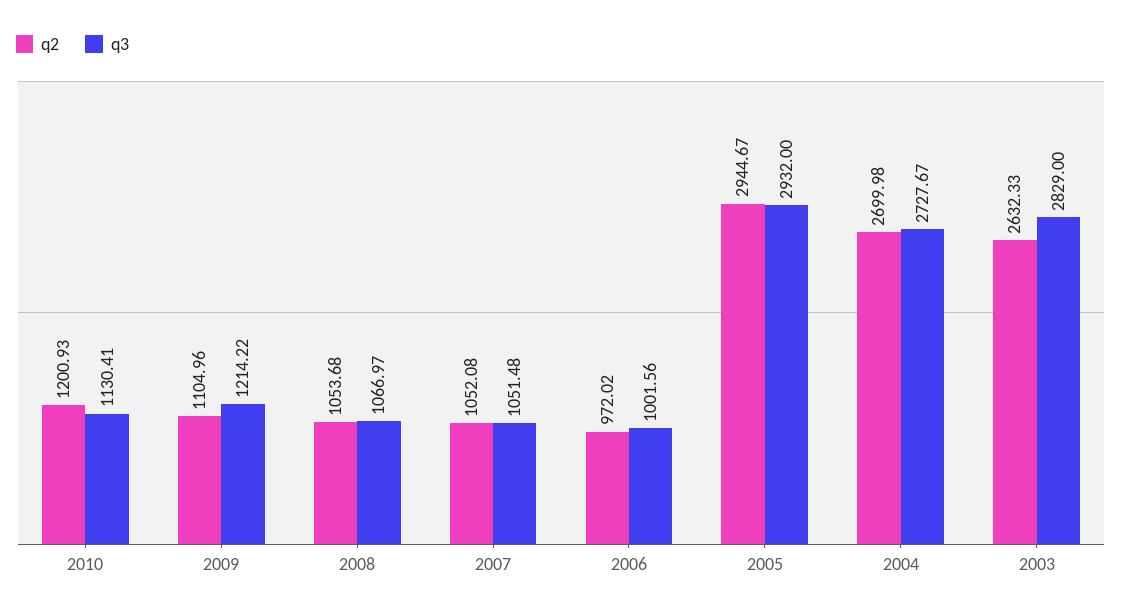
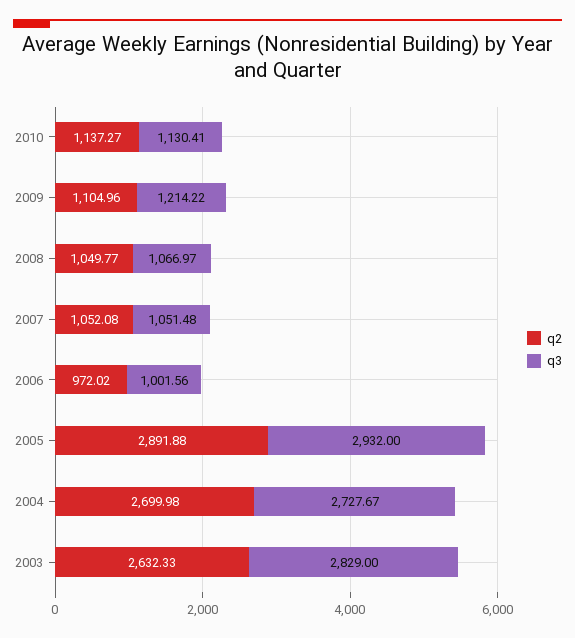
  {
    "q2": {
-     "2010": 1200.93,
+     "2010": 1137.27,
      "2009": 1104.96,
-     "2008": 1053.68,
+     "2008": 1049.77,
      "2007": 1052.08,
      "2006": 972.02,
-     "2005": 2944.67,
+     "2005": 2891.88,
      "2004": 2699.98,
      "2003": 2632.33
    },
    "q3": {
      "2010": 1130.41,
      "2009": 1214.22,
      "2008": 1066.97,
      "2007": 1051.48,
      "2006": 1001.56,
      "2005": 2932,
      "2004": 2727.67,
      "2003": 2829
    }
  }

